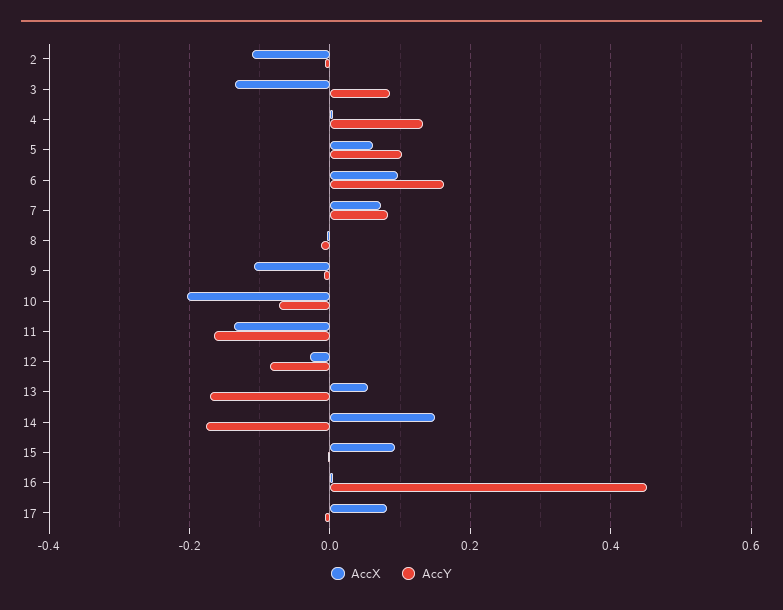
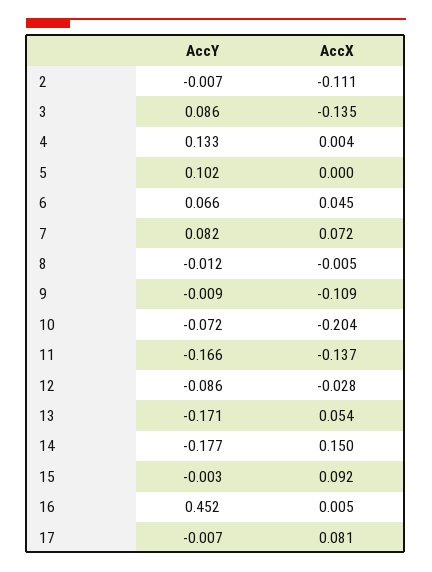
  {
    "AccX": {
      "2": -0.111,
      "3": -0.135,
      "4": 0.004,
-     "5": 0.06,
+     "5": 0,
-     "6": 0.1,
+     "6": 0.045,
      "7": 0.072,
      "8": -0.005,
      "9": -0.109,
      "10": -0.204,
      "11": -0.137,
      "12": -0.028,
      "13": 0.054,
      "14": 0.15,
      "15": 0.092,
      "16": 0.005,
      "17": 0.081
    },
    "AccY": {
      "2": -0.007,
      "3": 0.086,
      "4": 0.133,
      "5": 0.102,
-     "6": 0.16,
+     "6": 0.066,
      "7": 0.082,
      "8": -0.012,
      "9": -0.009,
      "10": -0.072,
      "11": -0.166,
      "12": -0.086,
      "13": -0.171,
      "14": -0.177,
      "15": -0.003,
      "16": 0.452,
      "17": -0.007
    }
  }

